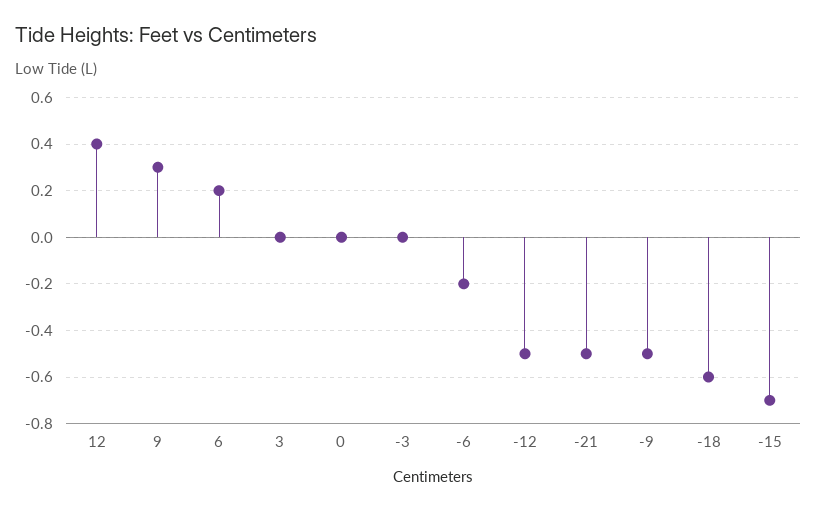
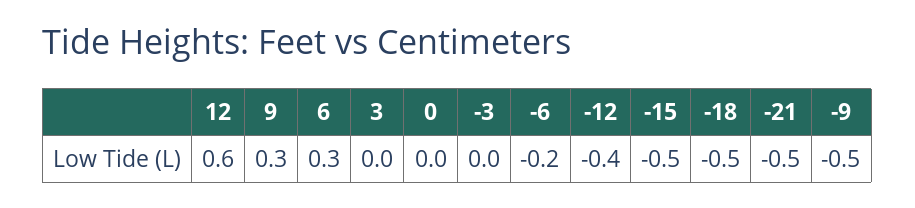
  {
-   "12": 0.4,
+   "12": 0.6,
    "9": 0.3,
-   "6": 0.2,
+   "6": 0.3,
    "3": 0,
    "0": 0,
    "-3": 0,
    "-6": -0.2,
-   "-12": -0.5,
+   "-12": -0.4,
    "-21": -0.5,
    "-9": -0.5,
-   "-18": -0.6,
+   "-18": -0.5,
-   "-15": -0.7
+   "-15": -0.5
  }

